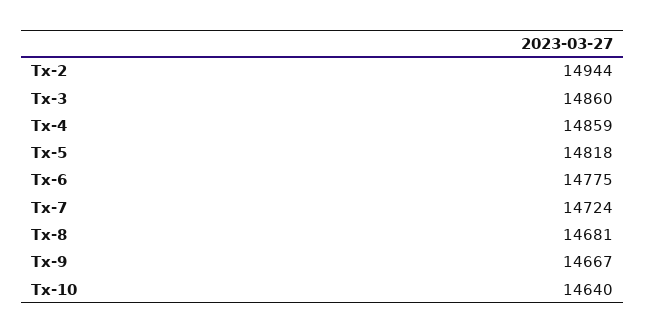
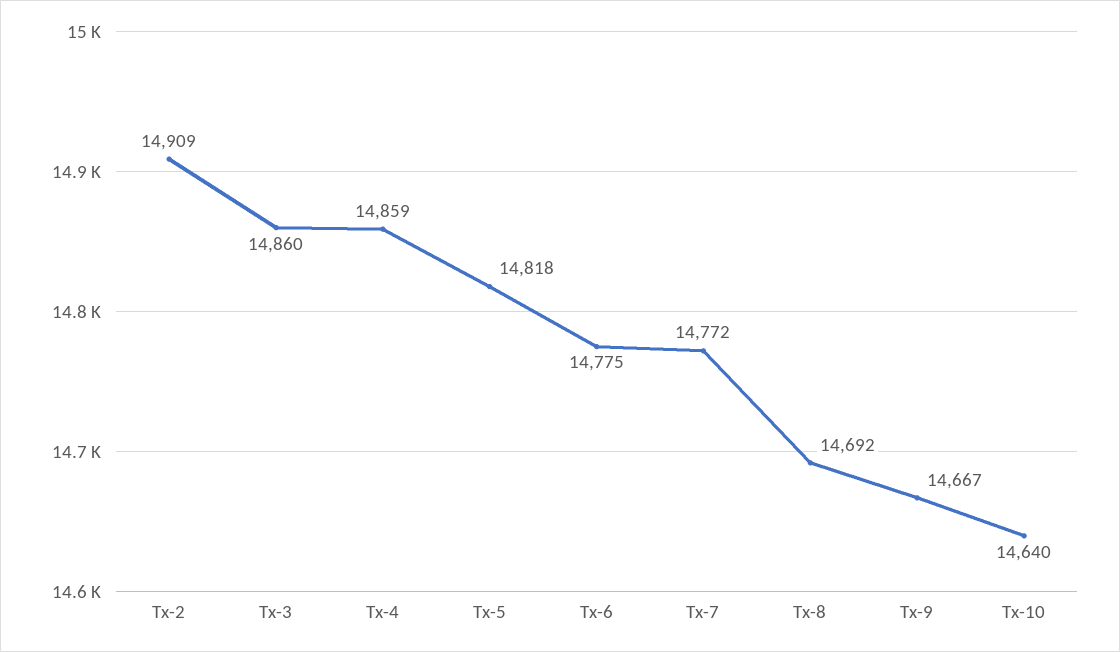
  {
-   "Tx-2": 14944,
+   "Tx-2": 14909,
    "Tx-3": 14860,
    "Tx-4": 14859,
    "Tx-5": 14818,
    "Tx-6": 14775,
-   "Tx-7": 14724,
+   "Tx-7": 14772,
-   "Tx-8": 14681,
+   "Tx-8": 14692,
    "Tx-9": 14667,
    "Tx-10": 14640
  }

